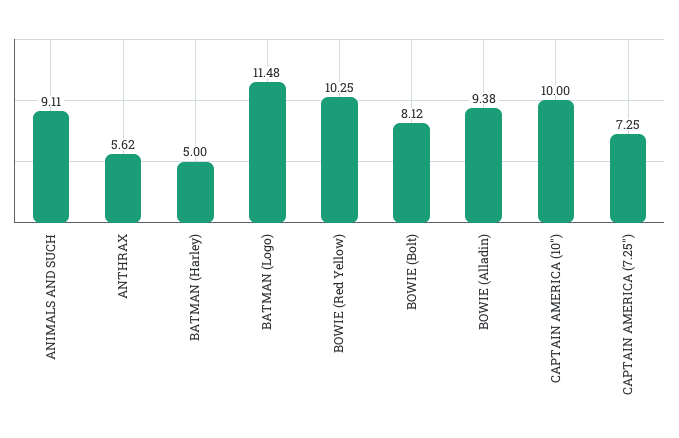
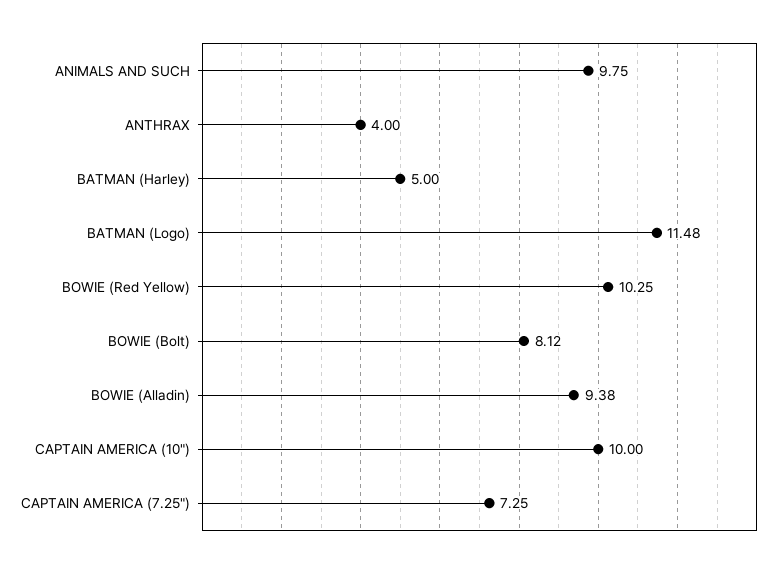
  {
-   "ANIMALS AND SUCH": 9.11,
+   "ANIMALS AND SUCH": 9.75,
-   "ANTHRAX": 5.62,
+   "ANTHRAX": 4,
    "BATMAN (Harley)": 5,
    "BATMAN (Logo)": 11.48,
    "BOWIE (Red Yellow)": 10.25,
    "BOWIE (Bolt)": 8.12,
    "BOWIE (Alladin)": 9.38,
    "CAPTAIN AMERICA (10\")": 10,
    "CAPTAIN AMERICA (7.25\")": 7.25
  }

